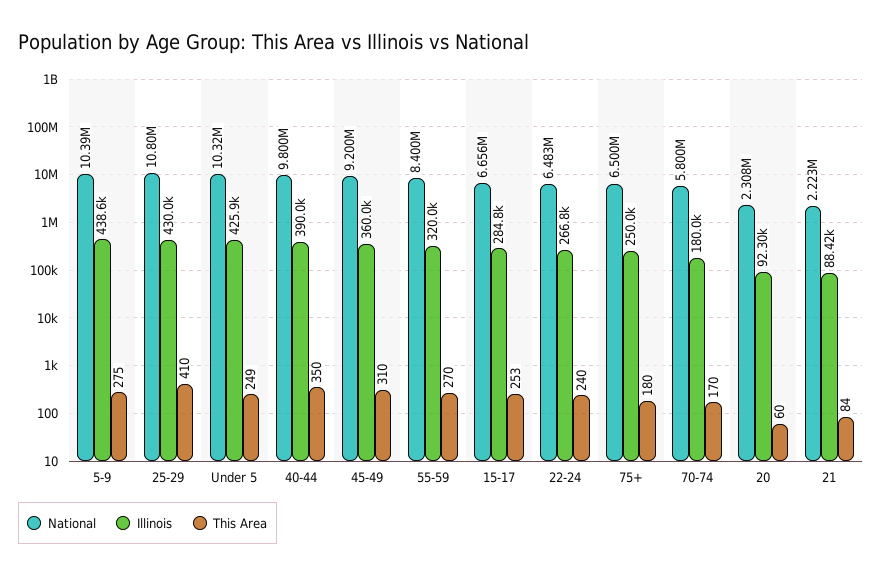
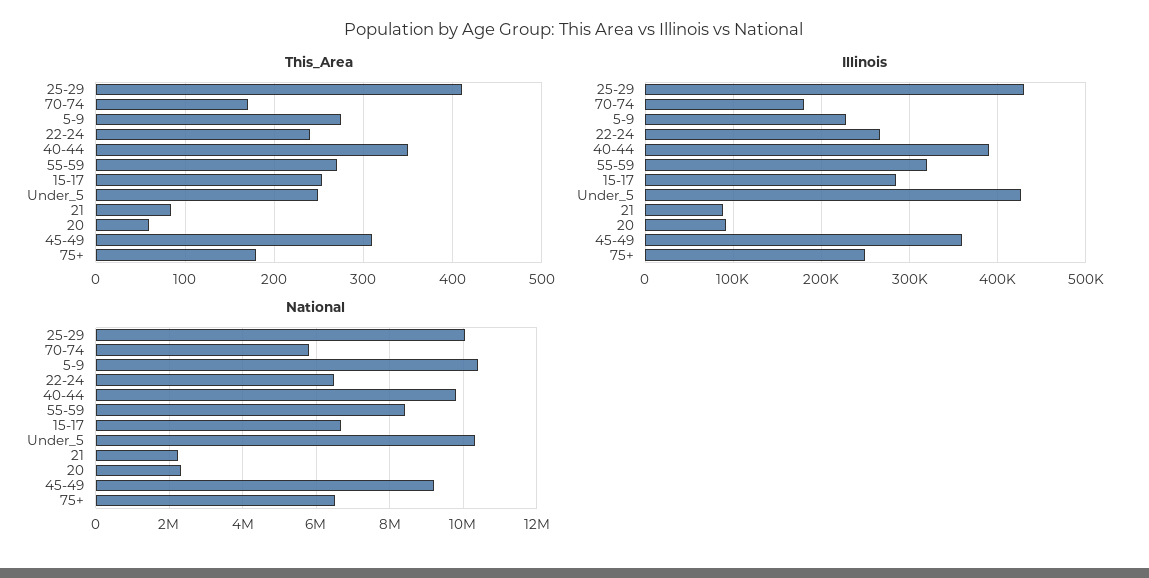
  {
    "National": {
      "5-9": 10390000,
-     "25-29": 10800000,
+     "25-29": 10000000,
      "Under 5": 10320000,
      "40-44": 9800000,
      "45-49": 9200000,
      "55-59": 8400000,
      "15-17": 6656000,
      "22-24": 6483000,
      "75+": 6500000,
      "70-74": 5800000,
      "20": 2308000,
      "21": 2223000
    },
    "Illinois": {
-     "5-9": 438600,
+     "5-9": 230000,
      "25-29": 430000,
      "Under 5": 425900,
      "40-44": 390000,
      "45-49": 360000,
      "55-59": 320000,
      "15-17": 284800,
      "22-24": 266800,
      "75+": 250000,
      "70-74": 180000,
      "20": 92300,
      "21": 88420
    },
    "This Area": {
      "5-9": 275,
      "25-29": 410,
      "Under 5": 249,
      "40-44": 350,
      "45-49": 310,
      "55-59": 270,
      "15-17": 253,
      "22-24": 240,
      "75+": 180,
      "70-74": 170,
      "20": 60,
      "21": 84
    }
  }

